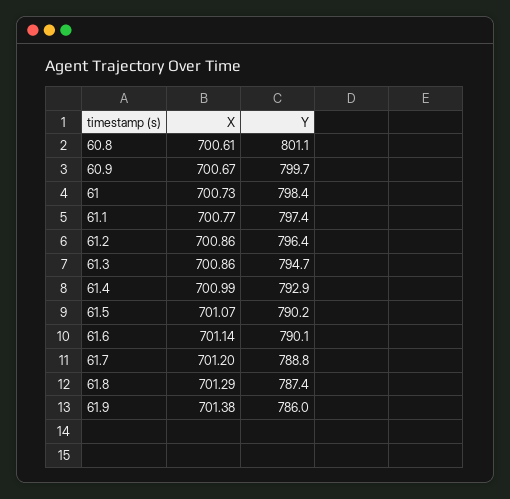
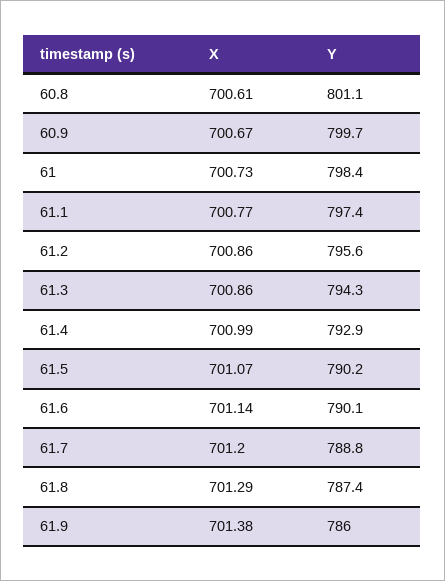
  {
    "X": {
      "60.8": 700.61,
      "60.9": 700.67,
      "61": 700.73,
      "61.1": 700.77,
      "61.2": 700.86,
      "61.3": 700.86,
      "61.4": 700.99,
      "61.5": 701.07,
      "61.6": 701.14,
      "61.7": 701.2,
      "61.8": 701.29,
      "61.9": 701.38
    },
    "Y": {
      "60.8": 801.1,
      "60.9": 799.7,
      "61": 798.4,
      "61.1": 797.4,
-     "61.2": 796.4,
+     "61.2": 795.6,
-     "61.3": 794.7,
+     "61.3": 794.3,
      "61.4": 792.9,
      "61.5": 790.2,
      "61.6": 790.1,
      "61.7": 788.8,
      "61.8": 787.4,
      "61.9": 786
    }
  }

